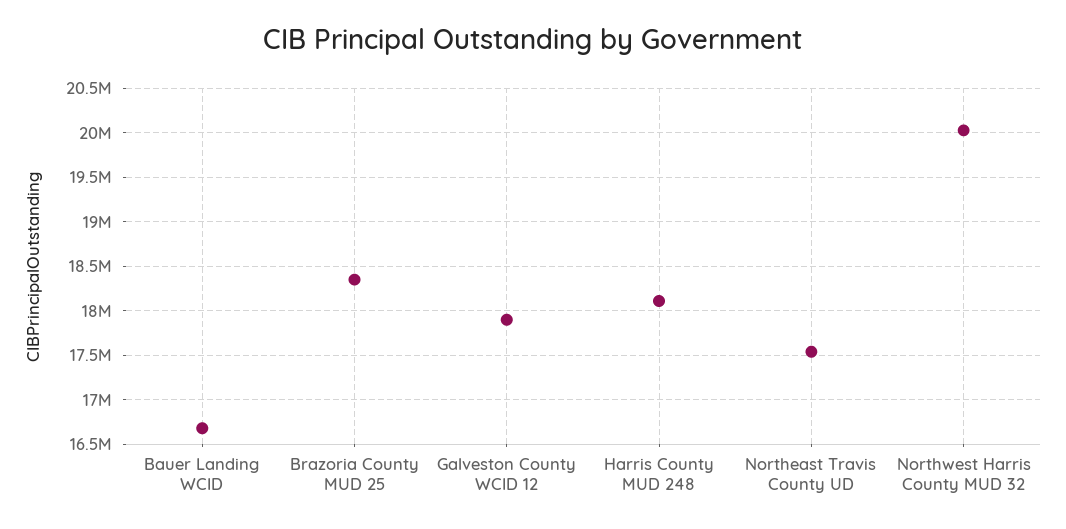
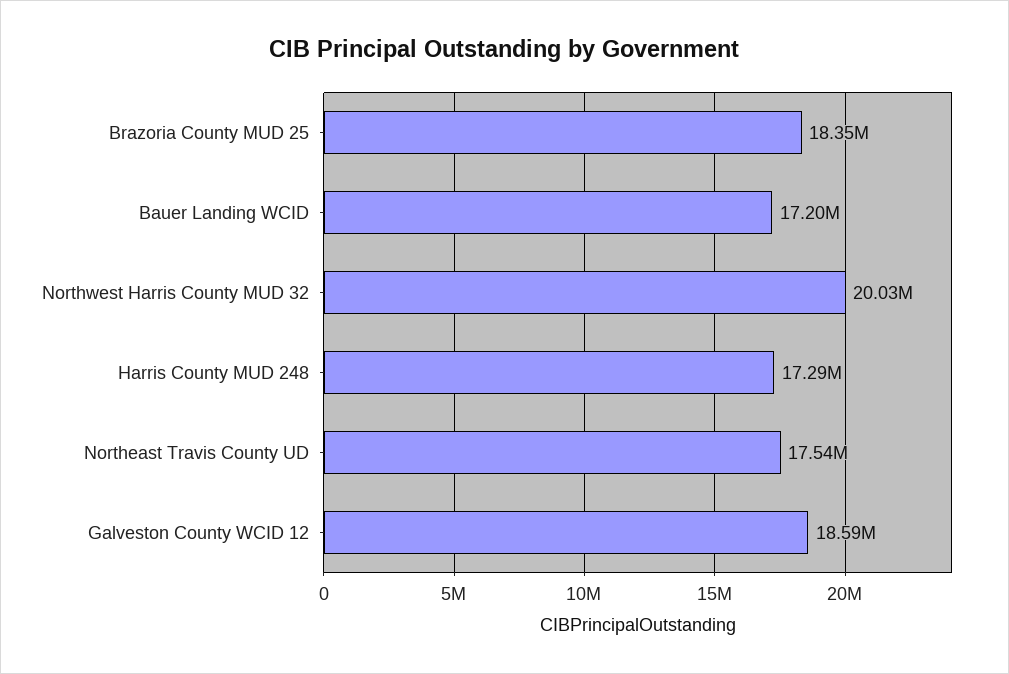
  {
-   "Bauer Landing WCID": 16700000,
+   "Bauer Landing WCID": 17200000,
    "Brazoria County MUD 25": 18350000,
-   "Galveston County WCID 12": 17900000,
+   "Galveston County WCID 12": 18590000,
-   "Harris County MUD 248": 18100000,
+   "Harris County MUD 248": 17290000,
    "Northeast Travis County UD": 17540000,
    "Northwest Harris County MUD 32": 20030000
  }

